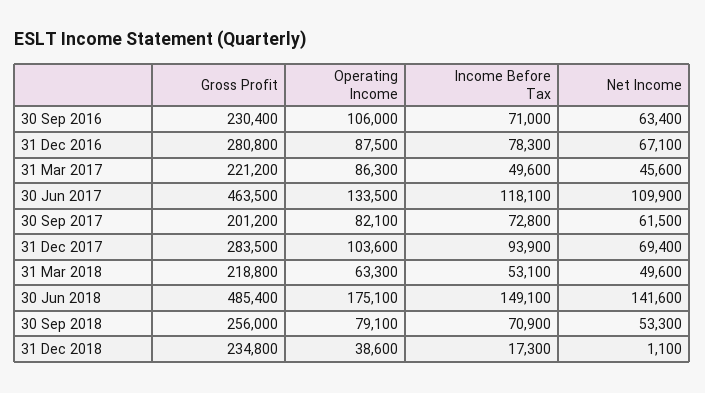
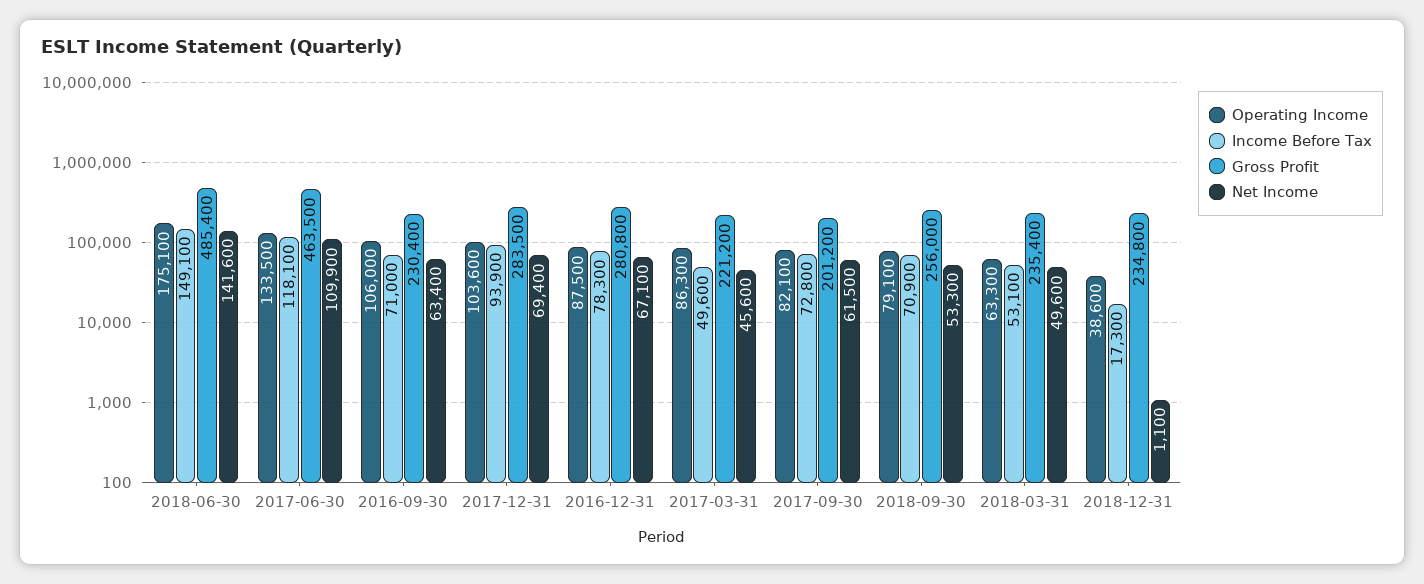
  {
    "Gross Profit": {
      "30 Sep 2016": 230400,
      "31 Dec 2016": 280800,
      "31 Mar 2017": 221200,
      "30 Jun 2017": 463500,
      "30 Sep 2017": 201200,
      "31 Dec 2017": 283500,
-     "31 Mar 2018": 218800,
+     "31 Mar 2018": 235400,
      "30 Jun 2018": 485400,
      "30 Sep 2018": 256000,
      "31 Dec 2018": 234800
    },
    "Operating Income": {
      "30 Sep 2016": 106000,
      "31 Dec 2016": 87500,
      "31 Mar 2017": 86300,
      "30 Jun 2017": 133500,
      "30 Sep 2017": 82100,
      "31 Dec 2017": 103600,
      "31 Mar 2018": 63300,
      "30 Jun 2018": 175100,
      "30 Sep 2018": 79100,
      "31 Dec 2018": 38600
    },
    "Income Before Tax": {
      "30 Sep 2016": 71000,
      "31 Dec 2016": 78300,
      "31 Mar 2017": 49600,
      "30 Jun 2017": 118100,
      "30 Sep 2017": 72800,
      "31 Dec 2017": 93900,
      "31 Mar 2018": 53100,
      "30 Jun 2018": 149100,
      "30 Sep 2018": 70900,
      "31 Dec 2018": 17300
    },
    "Net Income": {
      "30 Sep 2016": 63400,
      "31 Dec 2016": 67100,
      "31 Mar 2017": 45600,
      "30 Jun 2017": 109900,
      "30 Sep 2017": 61500,
      "31 Dec 2017": 69400,
      "31 Mar 2018": 49600,
      "30 Jun 2018": 141600,
      "30 Sep 2018": 53300,
      "31 Dec 2018": 1100
    }
  }

